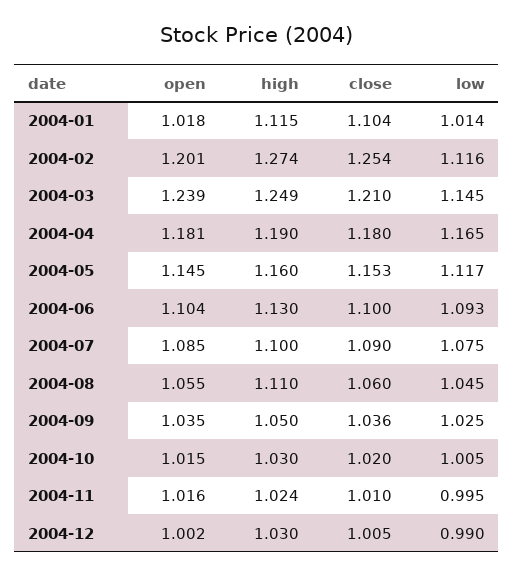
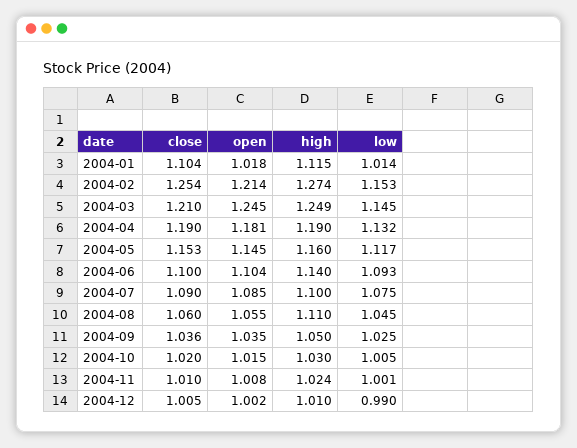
  {
    "open": {
      "2004-01": 1.018,
-     "2004-02": 1.201,
+     "2004-02": 1.214,
-     "2004-03": 1.239,
+     "2004-03": 1.245,
      "2004-04": 1.181,
      "2004-05": 1.145,
      "2004-06": 1.104,
      "2004-07": 1.085,
      "2004-08": 1.055,
      "2004-09": 1.035,
      "2004-10": 1.015,
-     "2004-11": 1.016,
+     "2004-11": 1.008,
      "2004-12": 1.002
    },
    "high": {
      "2004-01": 1.115,
      "2004-02": 1.274,
      "2004-03": 1.249,
      "2004-04": 1.19,
      "2004-05": 1.16,
-     "2004-06": 1.13,
+     "2004-06": 1.14,
      "2004-07": 1.1,
      "2004-08": 1.11,
      "2004-09": 1.05,
      "2004-10": 1.03,
      "2004-11": 1.024,
-     "2004-12": 1.03
+     "2004-12": 1.01
    },
    "close": {
      "2004-01": 1.104,
      "2004-02": 1.254,
      "2004-03": 1.21,
-     "2004-04": 1.18,
+     "2004-04": 1.19,
      "2004-05": 1.153,
      "2004-06": 1.1,
      "2004-07": 1.09,
      "2004-08": 1.06,
      "2004-09": 1.036,
      "2004-10": 1.02,
      "2004-11": 1.01,
      "2004-12": 1.005
    },
    "low": {
      "2004-01": 1.014,
-     "2004-02": 1.116,
+     "2004-02": 1.153,
      "2004-03": 1.145,
-     "2004-04": 1.165,
+     "2004-04": 1.132,
      "2004-05": 1.117,
      "2004-06": 1.093,
      "2004-07": 1.075,
      "2004-08": 1.045,
      "2004-09": 1.025,
      "2004-10": 1.005,
-     "2004-11": 0.995,
+     "2004-11": 1.001,
      "2004-12": 0.99
    }
  }

